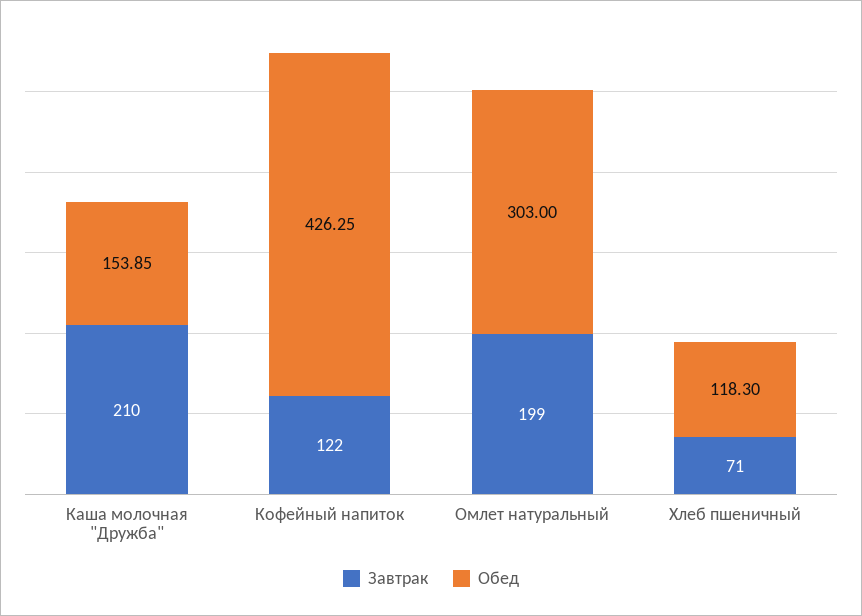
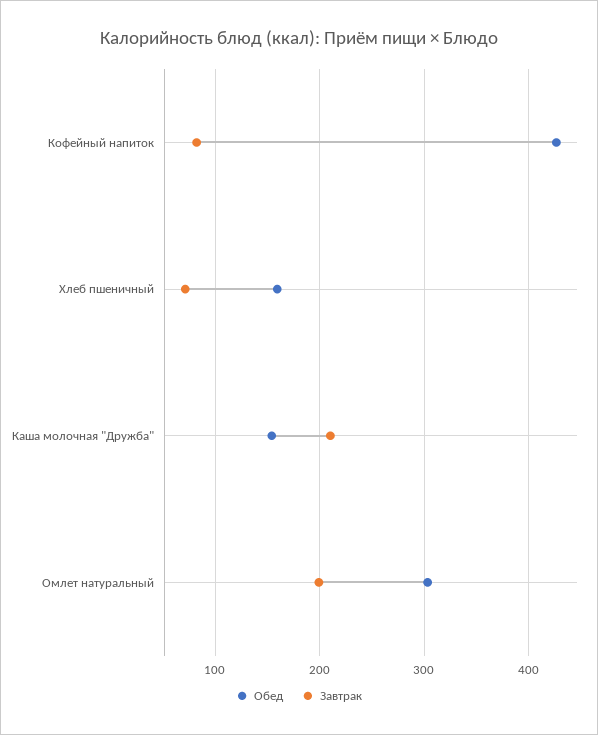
  {
    "Завтрак": {
      "Каша молочная \"Дружба\"": 210,
-     "Кофейный напиток": 122,
+     "Кофейный напиток": 80,
      "Омлет натуральный": 199,
      "Хлеб пшеничный": 71
    },
    "Обед": {
      "Каша молочная \"Дружба\"": 153.85,
      "Кофейный напиток": 426.25,
      "Омлет натуральный": 303,
-     "Хлеб пшеничный": 118.3
+     "Хлеб пшеничный": 160
    }
  }

